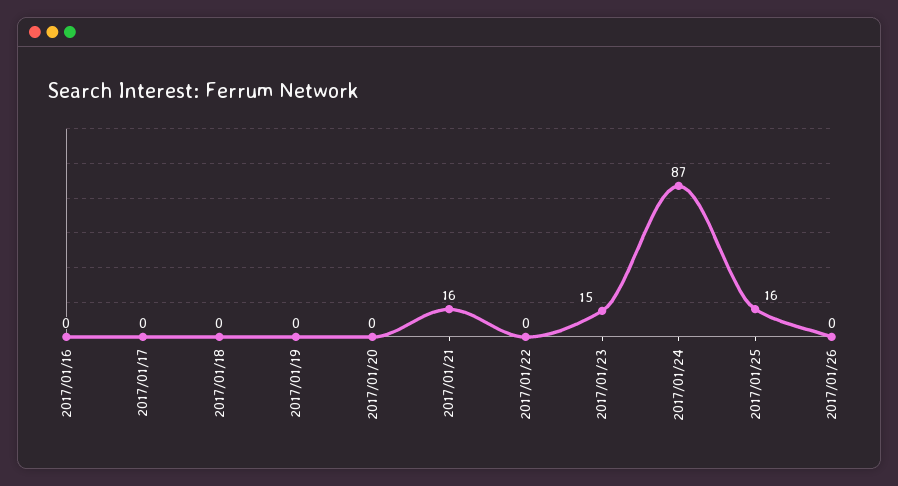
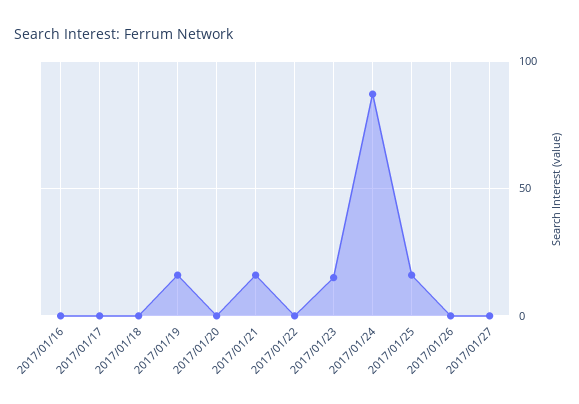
  {
    "2017/01/16": 0,
    "2017/01/17": 0,
    "2017/01/18": 0,
-   "2017/01/19": 0,
+   "2017/01/19": 15,
    "2017/01/20": 0,
    "2017/01/21": 16,
    "2017/01/22": 0,
    "2017/01/23": 15,
    "2017/01/24": 87,
    "2017/01/25": 16,
-   "2017/01/26": 0
+   "2017/01/26": 0,
+   "2017/01/27": 0
  }

